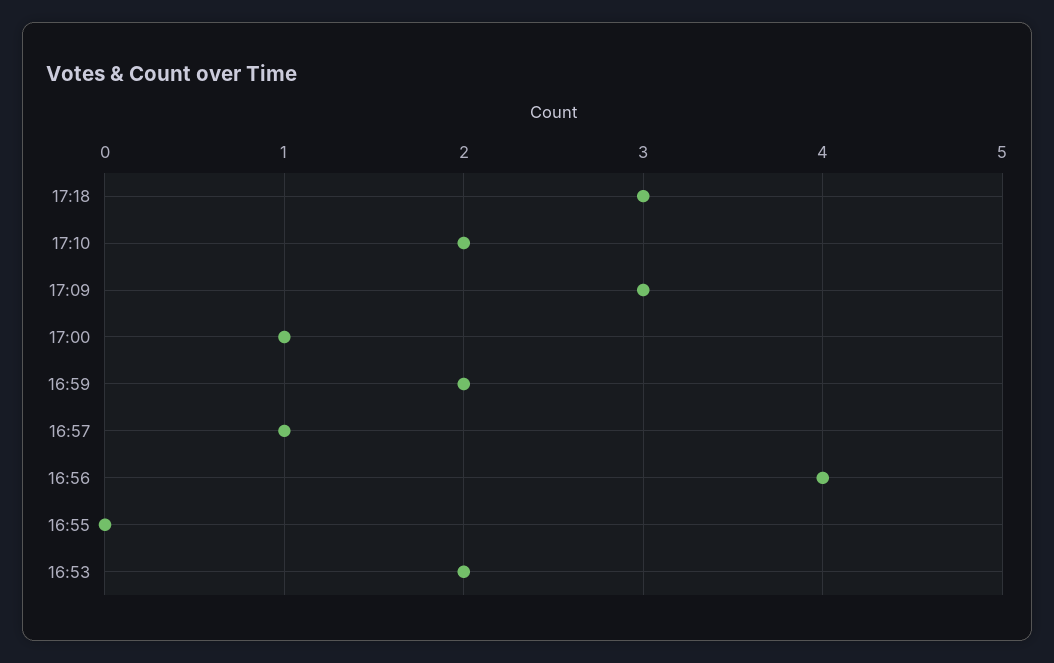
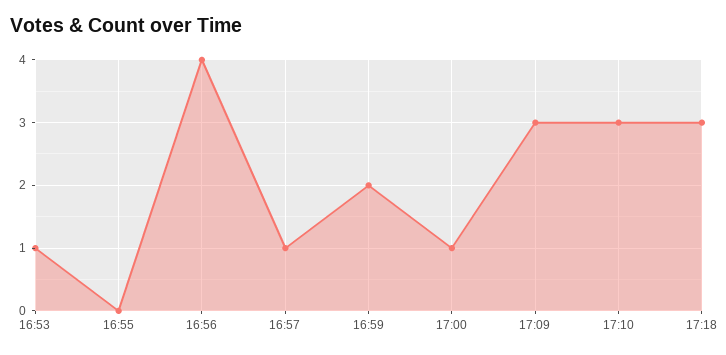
  {
    "17:18": 3,
-   "17:10": 2,
+   "17:10": 3,
    "17:09": 3,
    "17:00": 1,
    "16:59": 2,
    "16:57": 1,
    "16:56": 4,
    "16:55": 0,
-   "16:53": 2
+   "16:53": 1
  }

